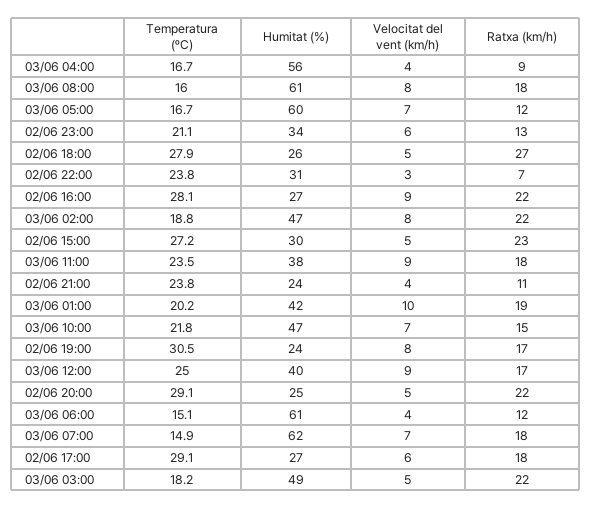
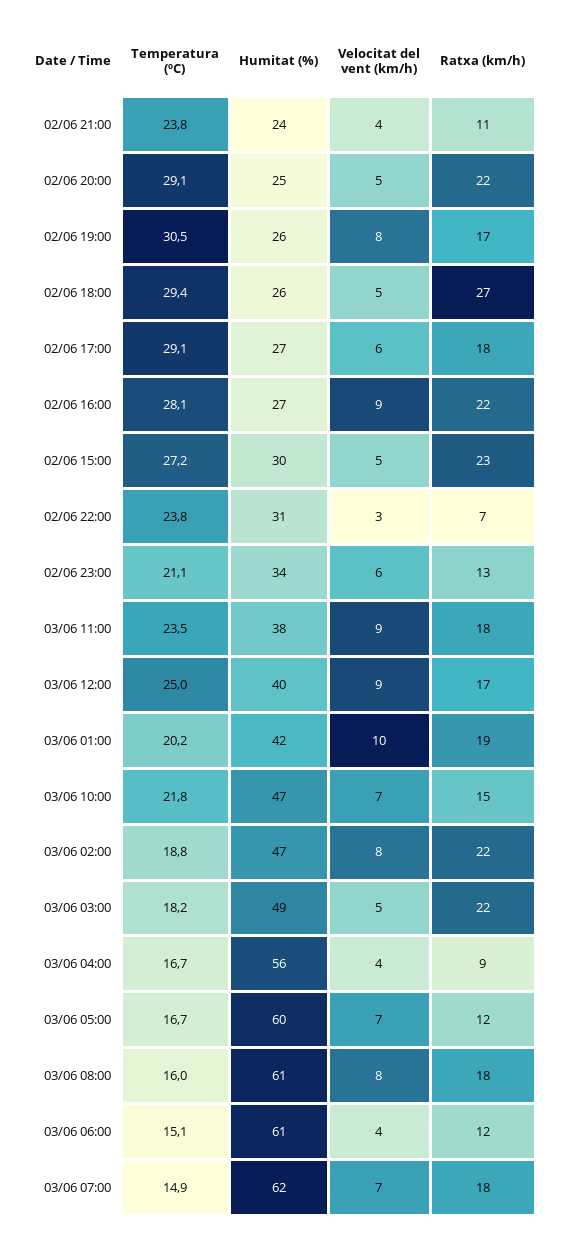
  {
    "Temperatura (ºC)": {
      "03/06 04:00": 16.7,
      "03/06 08:00": 16,
      "03/06 05:00": 16.7,
      "02/06 23:00": 21.1,
-     "02/06 18:00": 27.9,
+     "02/06 18:00": 29.4,
      "02/06 22:00": 23.8,
      "02/06 16:00": 28.1,
      "03/06 02:00": 18.8,
      "02/06 15:00": 27.2,
      "03/06 11:00": 23.5,
      "02/06 21:00": 23.8,
      "03/06 01:00": 20.2,
      "03/06 10:00": 21.8,
      "02/06 19:00": 30.5,
      "03/06 12:00": 25,
      "02/06 20:00": 29.1,
      "03/06 06:00": 15.1,
      "03/06 07:00": 14.9,
      "02/06 17:00": 29.1,
      "03/06 03:00": 18.2
    },
    "Humitat (%)": {
      "03/06 04:00": 56,
      "03/06 08:00": 61,
      "03/06 05:00": 60,
      "02/06 23:00": 34,
      "02/06 18:00": 26,
      "02/06 22:00": 31,
      "02/06 16:00": 27,
      "03/06 02:00": 47,
      "02/06 15:00": 30,
      "03/06 11:00": 38,
      "02/06 21:00": 24,
      "03/06 01:00": 42,
      "03/06 10:00": 47,
-     "02/06 19:00": 24,
+     "02/06 19:00": 26,
      "03/06 12:00": 40,
      "02/06 20:00": 25,
      "03/06 06:00": 61,
      "03/06 07:00": 62,
      "02/06 17:00": 27,
      "03/06 03:00": 49
    },
    "Velocitat del vent (km/h)": {
      "03/06 04:00": 4,
      "03/06 08:00": 8,
      "03/06 05:00": 7,
      "02/06 23:00": 6,
      "02/06 18:00": 5,
      "02/06 22:00": 3,
      "02/06 16:00": 9,
      "03/06 02:00": 8,
      "02/06 15:00": 5,
      "03/06 11:00": 9,
      "02/06 21:00": 4,
      "03/06 01:00": 10,
      "03/06 10:00": 7,
      "02/06 19:00": 8,
      "03/06 12:00": 9,
      "02/06 20:00": 5,
      "03/06 06:00": 4,
      "03/06 07:00": 7,
      "02/06 17:00": 6,
      "03/06 03:00": 5
    },
    "Ratxa (km/h)": {
      "03/06 04:00": 9,
      "03/06 08:00": 18,
      "03/06 05:00": 12,
      "02/06 23:00": 13,
      "02/06 18:00": 27,
      "02/06 22:00": 7,
      "02/06 16:00": 22,
      "03/06 02:00": 22,
      "02/06 15:00": 23,
      "03/06 11:00": 18,
      "02/06 21:00": 11,
      "03/06 01:00": 19,
      "03/06 10:00": 15,
      "02/06 19:00": 17,
      "03/06 12:00": 17,
      "02/06 20:00": 22,
      "03/06 06:00": 12,
      "03/06 07:00": 18,
      "02/06 17:00": 18,
      "03/06 03:00": 22
    }
  }

